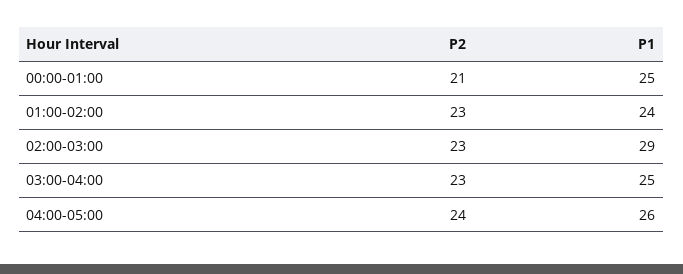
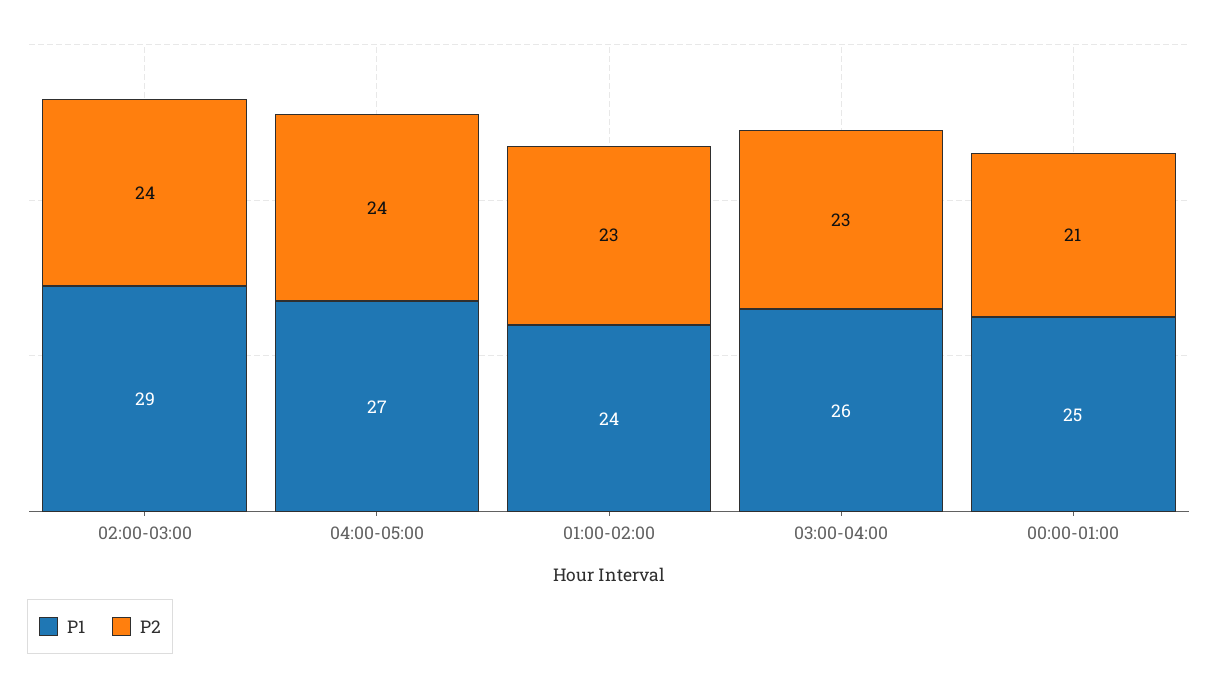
  {
    "P2": {
      "00:00-01:00": 21,
      "01:00-02:00": 23,
-     "02:00-03:00": 23,
+     "02:00-03:00": 24,
      "03:00-04:00": 23,
      "04:00-05:00": 24
    },
    "P1": {
      "00:00-01:00": 25,
      "01:00-02:00": 24,
      "02:00-03:00": 29,
-     "03:00-04:00": 25,
+     "03:00-04:00": 26,
-     "04:00-05:00": 26
+     "04:00-05:00": 27
    }
  }

